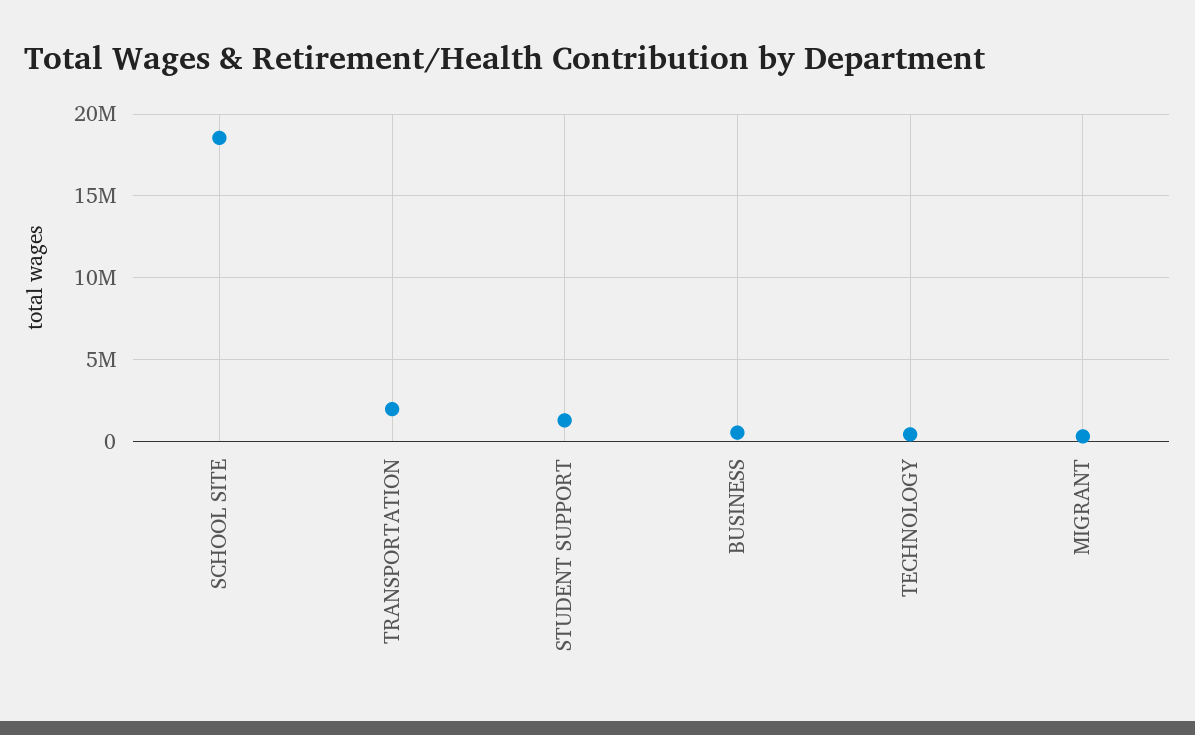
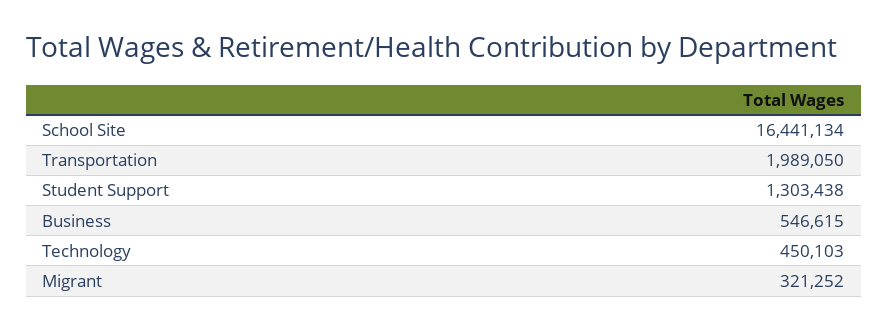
  {
-   "SCHOOL SITE": 18500000,
+   "SCHOOL SITE": 16441134,
    "TRANSPORTATION": 1989050,
    "STUDENT SUPPORT": 1303438,
    "BUSINESS": 546615,
    "TECHNOLOGY": 450103,
    "MIGRANT": 321252
  }

